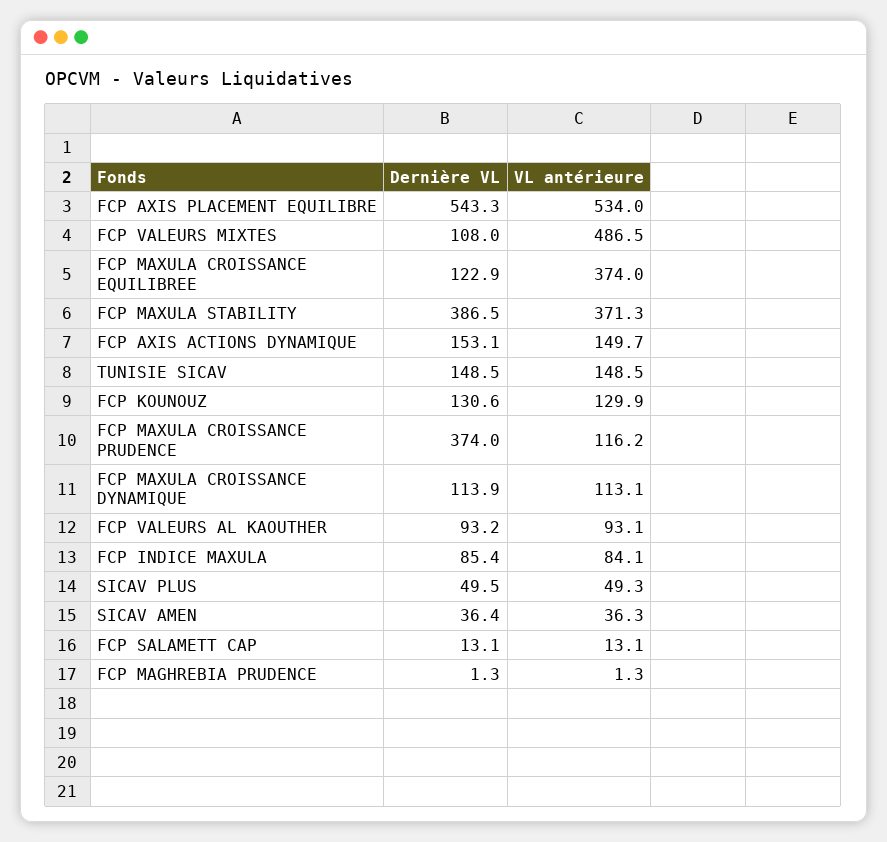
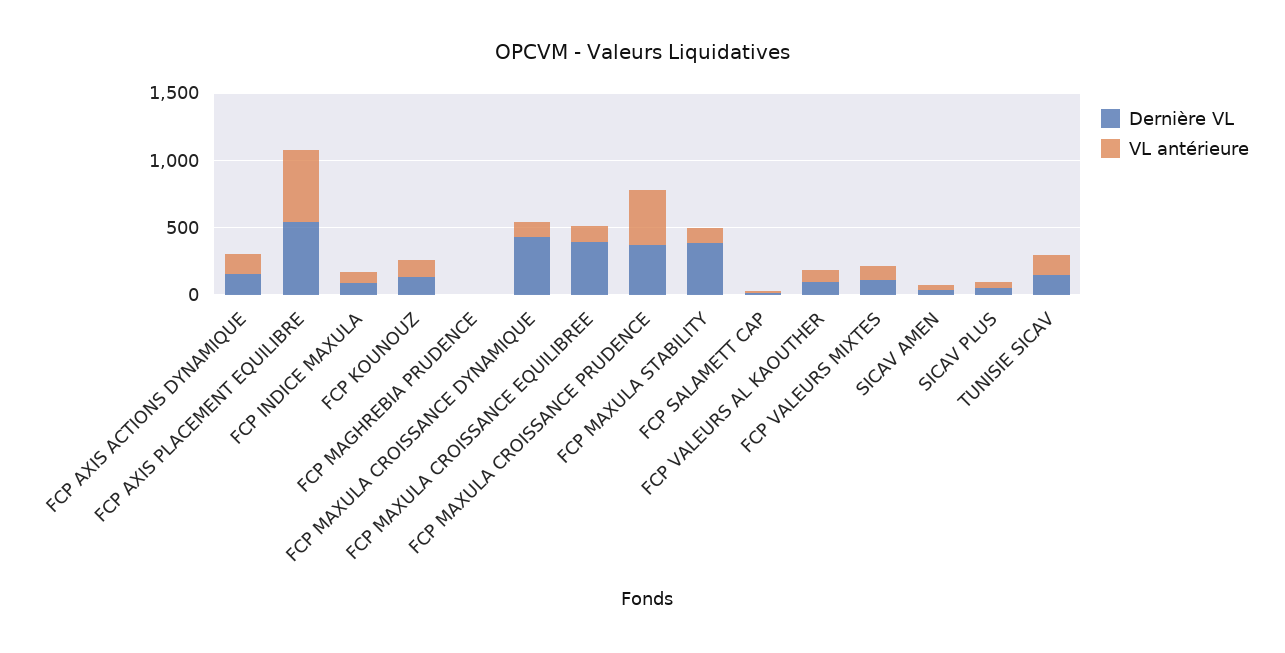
  {
    "Dernière VL": {
      "FCP AXIS PLACEMENT EQUILIBRE": 543.3,
      "FCP VALEURS MIXTES": 108,
-     "FCP MAXULA CROISSANCE EQUILIBREE": 122.9,
+     "FCP MAXULA CROISSANCE EQUILIBREE": 400,
      "FCP MAXULA STABILITY": 386.5,
      "FCP AXIS ACTIONS DYNAMIQUE": 153.1,
      "TUNISIE SICAV": 148.5,
      "FCP KOUNOUZ": 130.6,
      "FCP MAXULA CROISSANCE PRUDENCE": 374,
-     "FCP MAXULA CROISSANCE DYNAMIQUE": 113.9,
+     "FCP MAXULA CROISSANCE DYNAMIQUE": 400,
      "FCP VALEURS AL KAOUTHER": 93.2,
      "FCP INDICE MAXULA": 85.4,
      "SICAV PLUS": 49.5,
      "SICAV AMEN": 36.4,
      "FCP SALAMETT CAP": 13.1,
      "FCP MAGHREBIA PRUDENCE": 1.3
    },
    "VL antérieure": {
      "FCP AXIS PLACEMENT EQUILIBRE": 534,
-     "FCP VALEURS MIXTES": 486.5,
+     "FCP VALEURS MIXTES": 100,
-     "FCP MAXULA CROISSANCE EQUILIBREE": 374,
+     "FCP MAXULA CROISSANCE EQUILIBREE": 100,
-     "FCP MAXULA STABILITY": 371.3,
+     "FCP MAXULA STABILITY": 100,
      "FCP AXIS ACTIONS DYNAMIQUE": 149.7,
      "TUNISIE SICAV": 148.5,
      "FCP KOUNOUZ": 129.9,
-     "FCP MAXULA CROISSANCE PRUDENCE": 116.2,
+     "FCP MAXULA CROISSANCE PRUDENCE": 400,
      "FCP MAXULA CROISSANCE DYNAMIQUE": 113.1,
      "FCP VALEURS AL KAOUTHER": 93.1,
      "FCP INDICE MAXULA": 84.1,
      "SICAV PLUS": 49.3,
      "SICAV AMEN": 36.3,
      "FCP SALAMETT CAP": 13.1,
      "FCP MAGHREBIA PRUDENCE": 1.3
    }
  }

